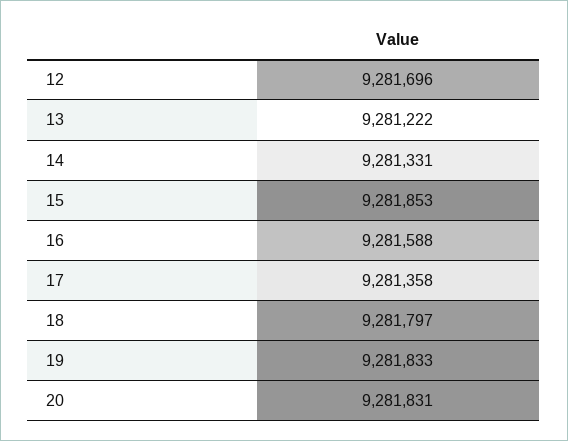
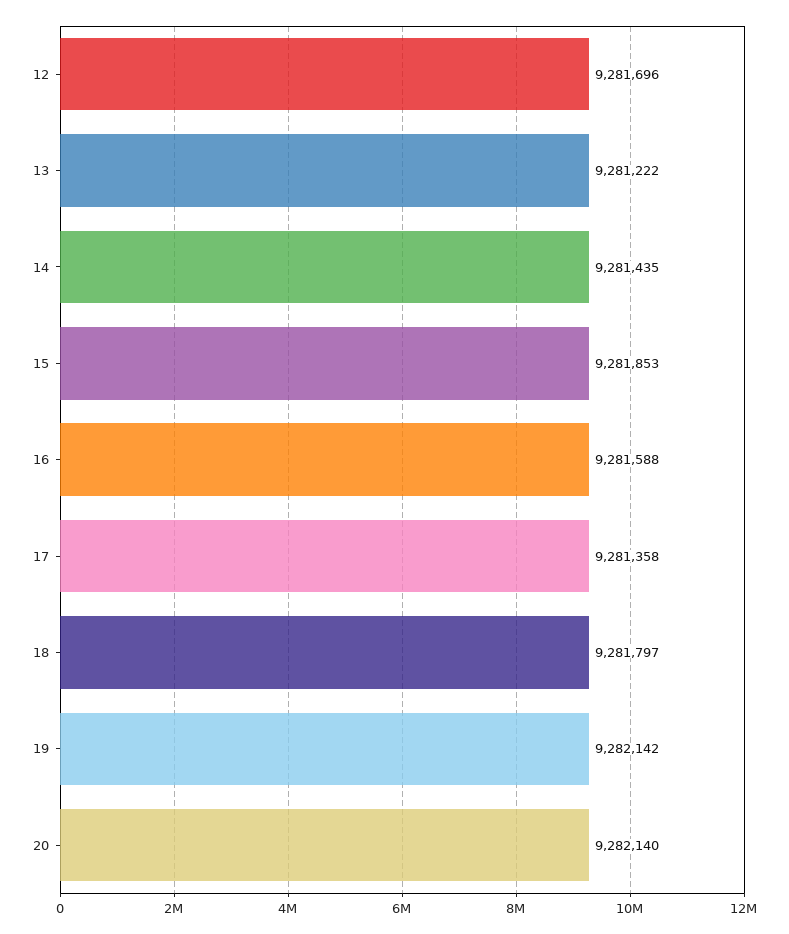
  {
    "12": 9281696,
    "13": 9281222,
-   "14": 9281331,
+   "14": 9281435,
    "15": 9281853,
    "16": 9281588,
    "17": 9281358,
    "18": 9281797,
-   "19": 9281833,
+   "19": 9282142,
-   "20": 9281831
+   "20": 9282140
  }

